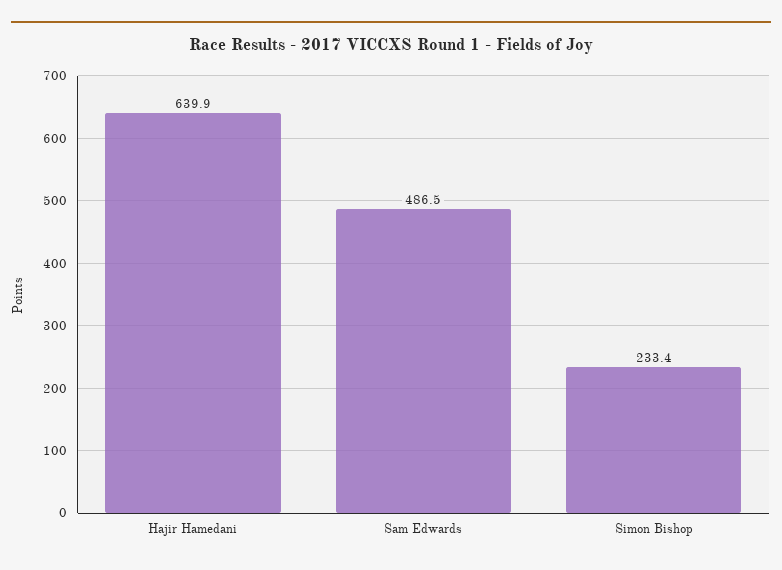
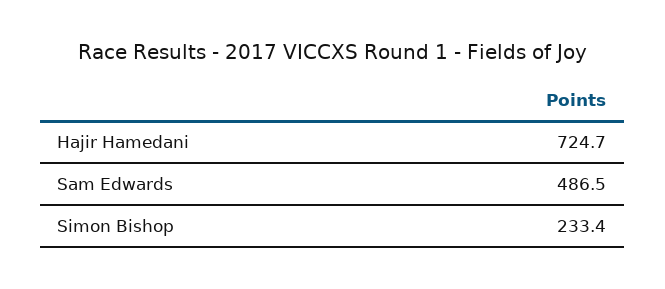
  {
-   "Hajir Hamedani": 639.9,
+   "Hajir Hamedani": 724.7,
    "Sam Edwards": 486.5,
    "Simon Bishop": 233.4
  }

